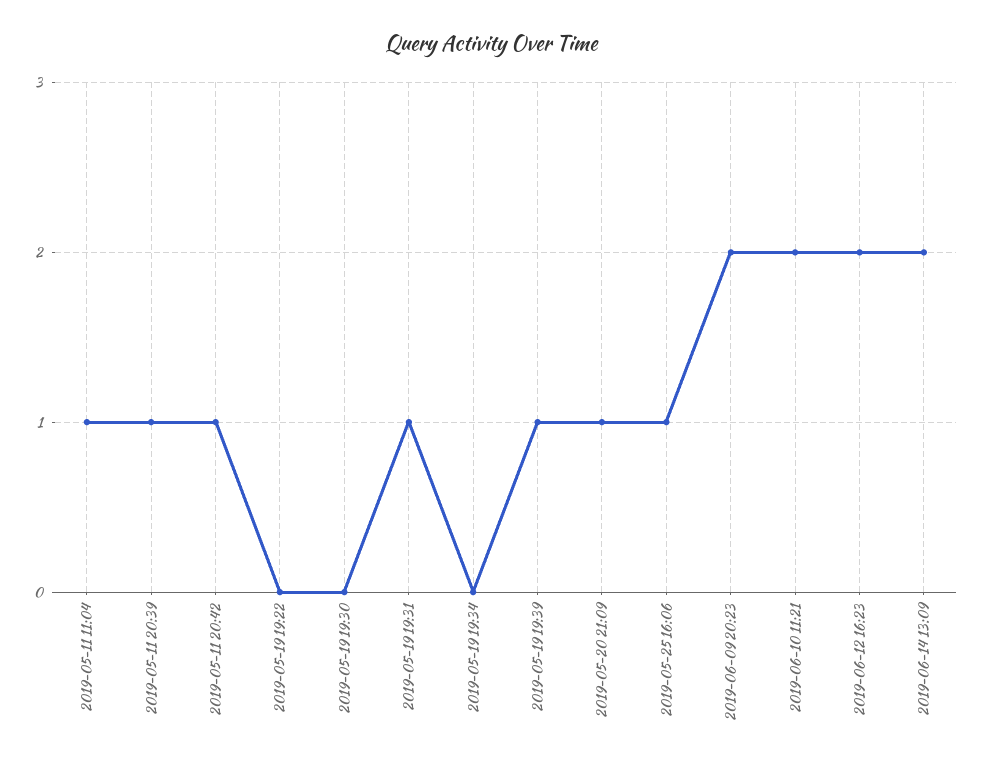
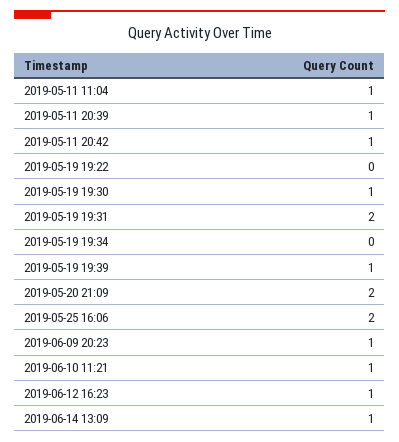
  {
    "2019-05-11 11:04": 1,
    "2019-05-11 20:39": 1,
    "2019-05-11 20:42": 1,
    "2019-05-19 19:22": 0,
-   "2019-05-19 19:30": 0,
+   "2019-05-19 19:30": 1,
-   "2019-05-19 19:31": 1,
+   "2019-05-19 19:31": 2,
    "2019-05-19 19:34": 0,
    "2019-05-19 19:39": 1,
-   "2019-05-20 21:09": 1,
+   "2019-05-20 21:09": 2,
-   "2019-05-25 16:06": 1,
+   "2019-05-25 16:06": 2,
-   "2019-06-09 20:23": 2,
+   "2019-06-09 20:23": 1,
-   "2019-06-10 11:21": 2,
+   "2019-06-10 11:21": 1,
-   "2019-06-12 16:23": 2,
+   "2019-06-12 16:23": 1,
-   "2019-06-14 13:09": 2
+   "2019-06-14 13:09": 1
  }

